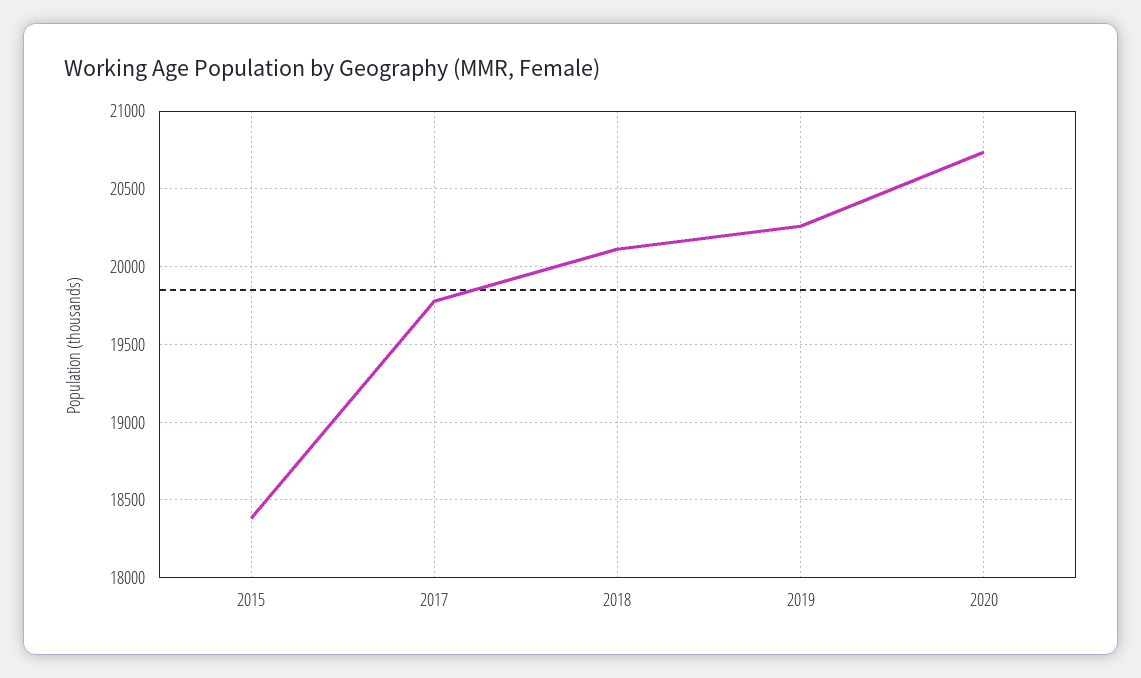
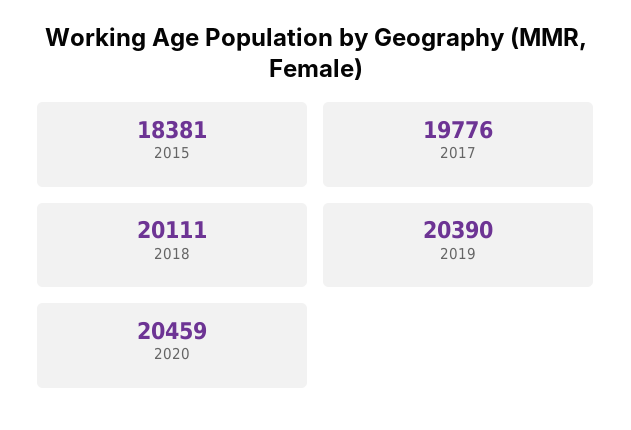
  {
    "2015": 18381,
    "2017": 19776,
    "2018": 20111,
-   "2019": 20250,
+   "2019": 20390,
-   "2020": 20750
+   "2020": 20459
  }

